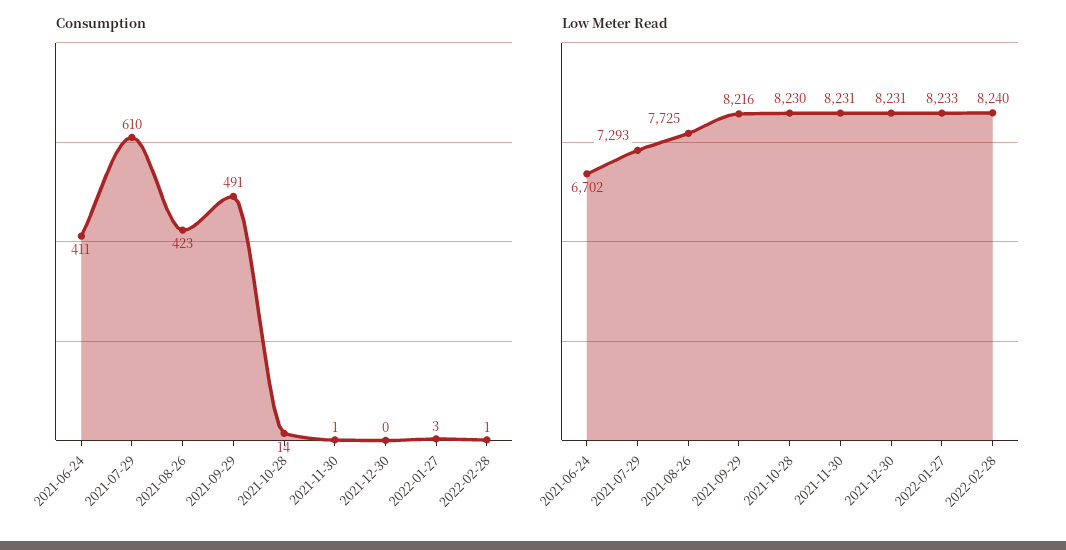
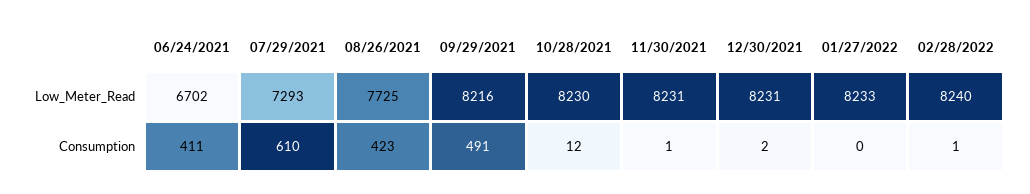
  {
    "Consumption": {
      "2021-06-24": 411,
      "2021-07-29": 610,
      "2021-08-26": 423,
      "2021-09-29": 491,
-     "2021-10-28": 14,
+     "2021-10-28": 12,
      "2021-11-30": 1,
-     "2021-12-30": 0,
+     "2021-12-30": 2,
-     "2022-01-27": 3,
+     "2022-01-27": 0,
      "2022-02-28": 1
    },
    "Low Meter Read": {
      "2021-06-24": 6702,
      "2021-07-29": 7293,
      "2021-08-26": 7725,
      "2021-09-29": 8216,
      "2021-10-28": 8230,
      "2021-11-30": 8231,
      "2021-12-30": 8231,
      "2022-01-27": 8233,
      "2022-02-28": 8240
    }
  }

